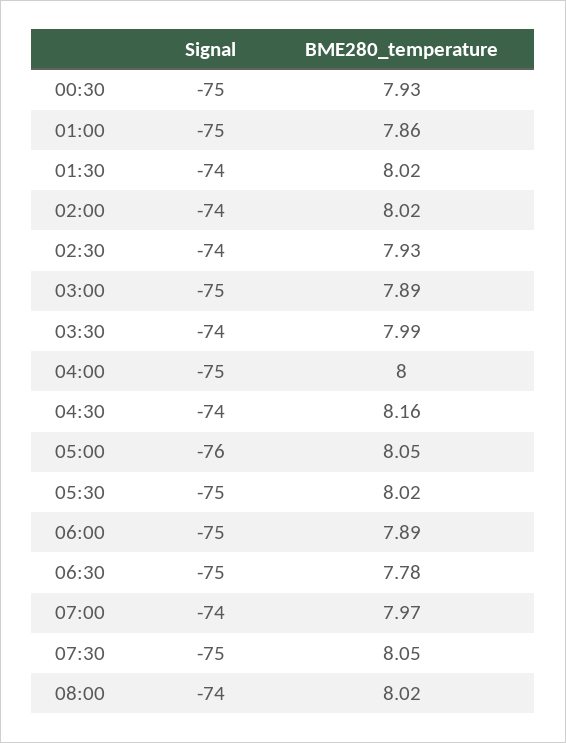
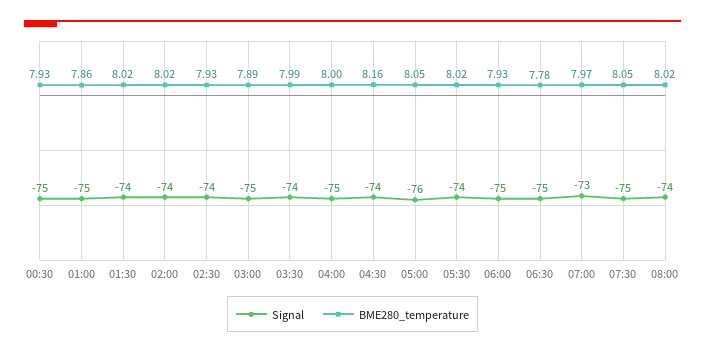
  {
    "Signal": {
      "00:30": -75,
      "01:00": -75,
      "01:30": -74,
      "02:00": -74,
      "02:30": -74,
      "03:00": -75,
      "03:30": -74,
      "04:00": -75,
      "04:30": -74,
      "05:00": -76,
-     "05:30": -75,
+     "05:30": -74,
      "06:00": -75,
      "06:30": -75,
-     "07:00": -74,
+     "07:00": -73,
      "07:30": -75,
      "08:00": -74
    },
    "BME280_temperature": {
      "00:30": 7.93,
      "01:00": 7.86,
      "01:30": 8.02,
      "02:00": 8.02,
      "02:30": 7.93,
      "03:00": 7.89,
      "03:30": 7.99,
      "04:00": 8,
      "04:30": 8.16,
      "05:00": 8.05,
      "05:30": 8.02,
-     "06:00": 7.89,
+     "06:00": 7.93,
      "06:30": 7.78,
      "07:00": 7.97,
      "07:30": 8.05,
      "08:00": 8.02
    }
  }

